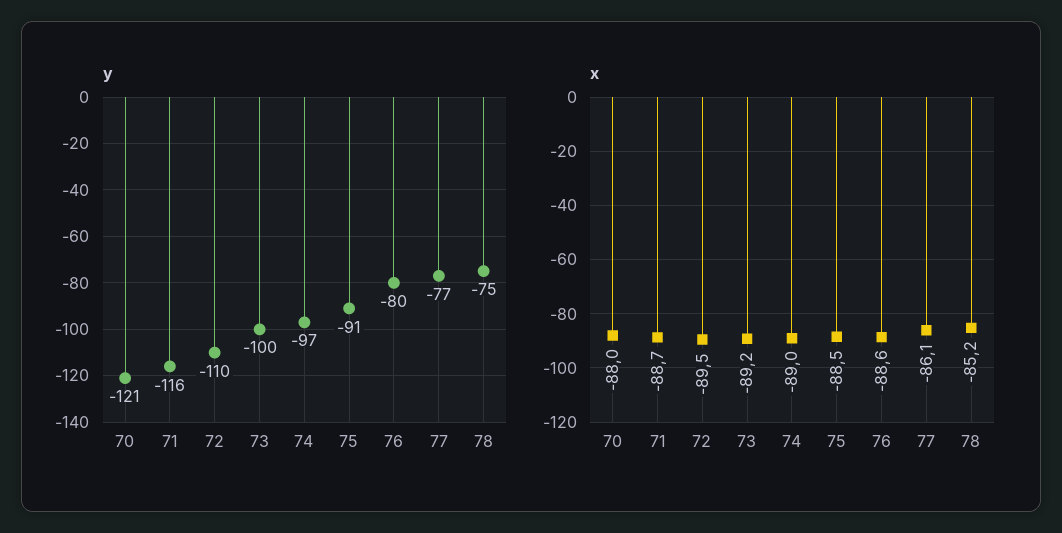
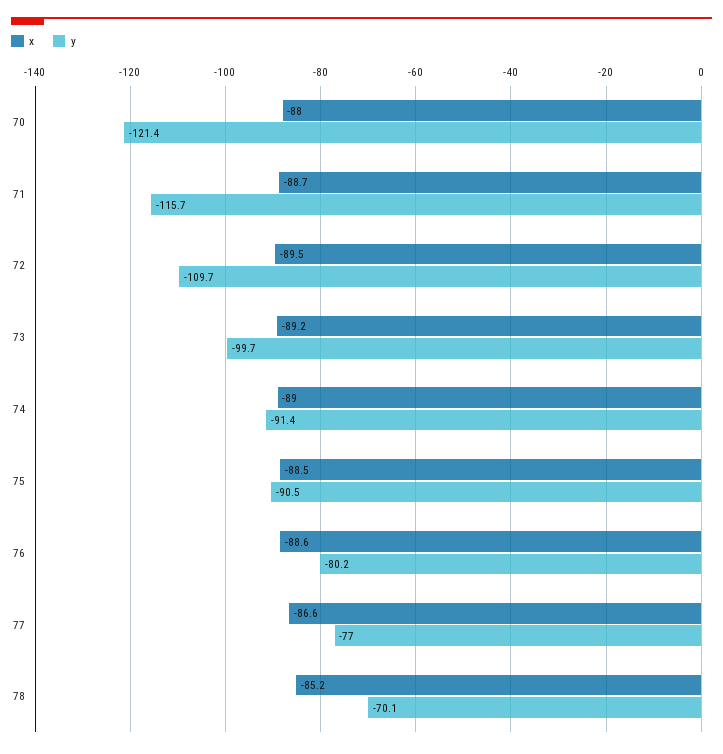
  {
    "y": {
      "70": -121.4,
      "71": -115.7,
      "72": -109.7,
      "73": -99.7,
-     "74": -97,
+     "74": -91.4,
      "75": -90.5,
      "76": -80.2,
      "77": -77,
-     "78": -75
+     "78": -70.1
    },
    "x": {
      "70": -88,
      "71": -88.7,
      "72": -89.5,
      "73": -89.2,
      "74": -89,
      "75": -88.5,
      "76": -88.6,
-     "77": -86.1,
+     "77": -86.6,
      "78": -85.2
    }
  }

